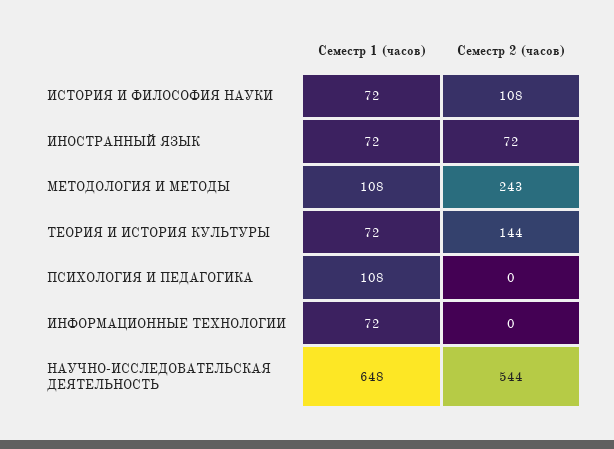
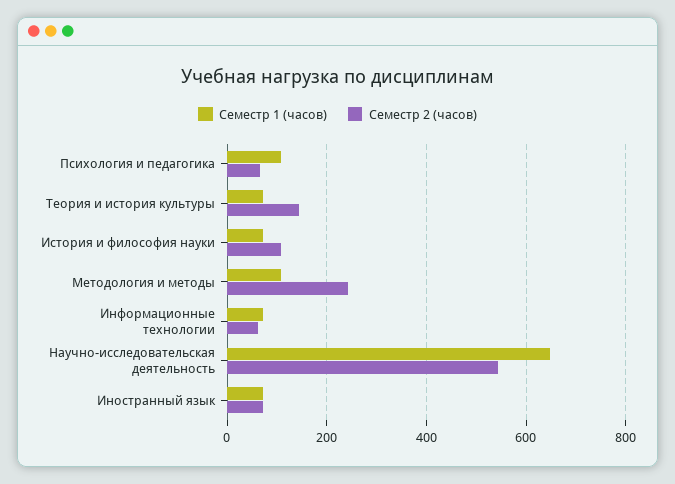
  {
    "Семестр 1 (часов)": {
      "ИСТОРИЯ И ФИЛОСОФИЯ НАУКИ": 72,
      "ИНОСТРАННЫЙ ЯЗЫК": 72,
      "МЕТОДОЛОГИЯ И МЕТОДЫ": 108,
      "ТЕОРИЯ И ИСТОРИЯ КУЛЬТУРЫ": 72,
      "ПСИХОЛОГИЯ И ПЕДАГОГИКА": 108,
      "ИНФОРМАЦИОННЫЕ ТЕХНОЛОГИИ": 72,
      "НАУЧНО-ИССЛЕДОВАТЕЛЬСКАЯ ДЕЯТЕЛЬНОСТЬ": 648
    },
    "Семестр 2 (часов)": {
      "ИСТОРИЯ И ФИЛОСОФИЯ НАУКИ": 108,
      "ИНОСТРАННЫЙ ЯЗЫК": 72,
      "МЕТОДОЛОГИЯ И МЕТОДЫ": 243,
      "ТЕОРИЯ И ИСТОРИЯ КУЛЬТУРЫ": 144,
-     "ПСИХОЛОГИЯ И ПЕДАГОГИКА": 0,
+     "ПСИХОЛОГИЯ И ПЕДАГОГИКА": 60,
-     "ИНФОРМАЦИОННЫЕ ТЕХНОЛОГИИ": 0,
+     "ИНФОРМАЦИОННЫЕ ТЕХНОЛОГИИ": 60,
      "НАУЧНО-ИССЛЕДОВАТЕЛЬСКАЯ ДЕЯТЕЛЬНОСТЬ": 544
    }
  }

